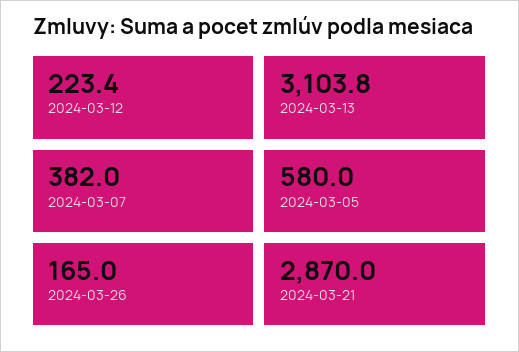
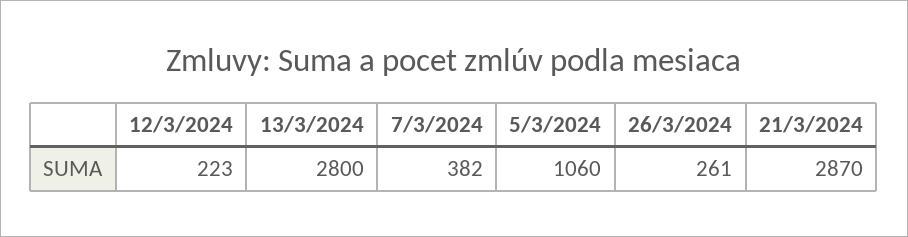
  {
    "2024-03-12": 223.4,
-   "2024-03-13": 3103.8,
+   "2024-03-13": 2800,
    "2024-03-07": 382,
-   "2024-03-05": 580,
+   "2024-03-05": 1060,
-   "2024-03-26": 165,
+   "2024-03-26": 261,
    "2024-03-21": 2870
  }

